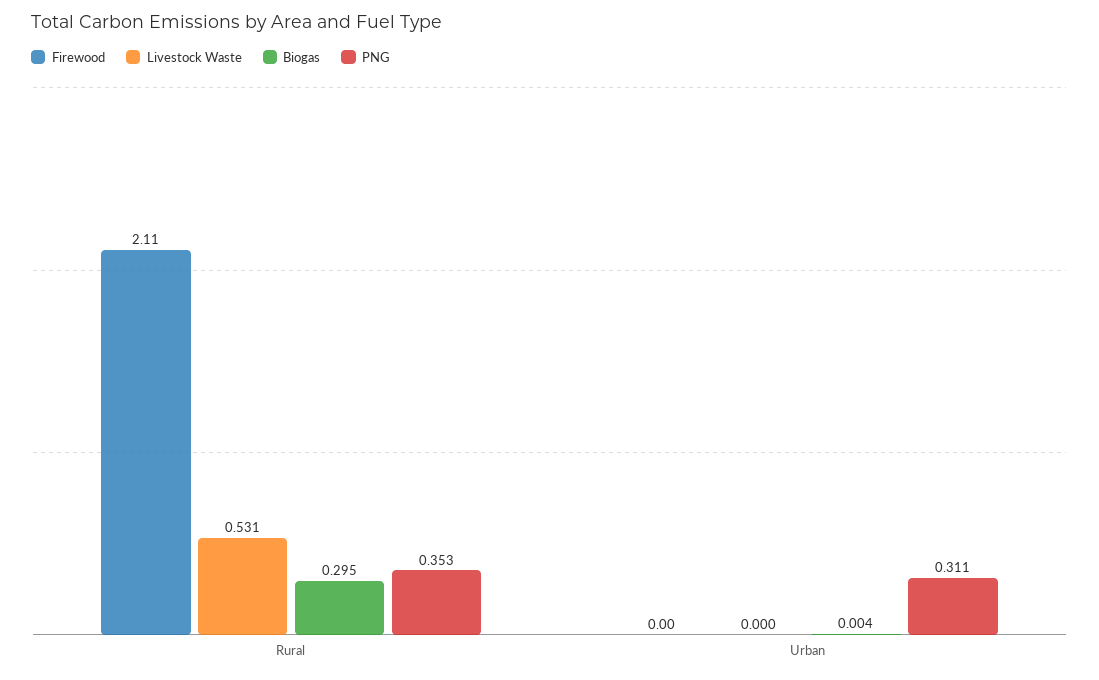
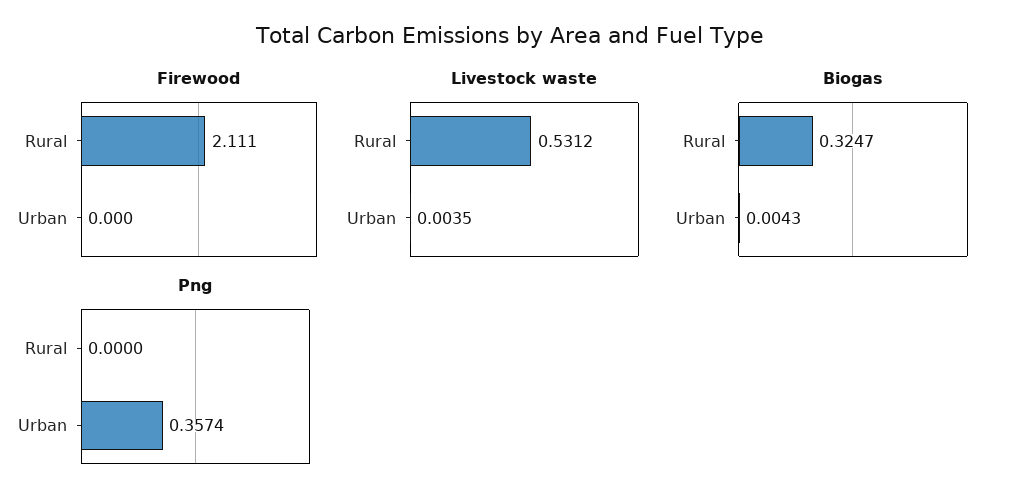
  {
    "Firewood": {
      "Rural": 2.111,
      "Urban": 0
    },
    "Livestock Waste": {
      "Rural": 0.5312,
-     "Urban": 0
+     "Urban": 0.0035
    },
    "Biogas": {
-     "Rural": 0.295,
+     "Rural": 0.3247,
      "Urban": 0.0043
    },
    "PNG": {
-     "Rural": 0.353,
+     "Rural": 0,
-     "Urban": 0.311
+     "Urban": 0.3574
    }
  }

